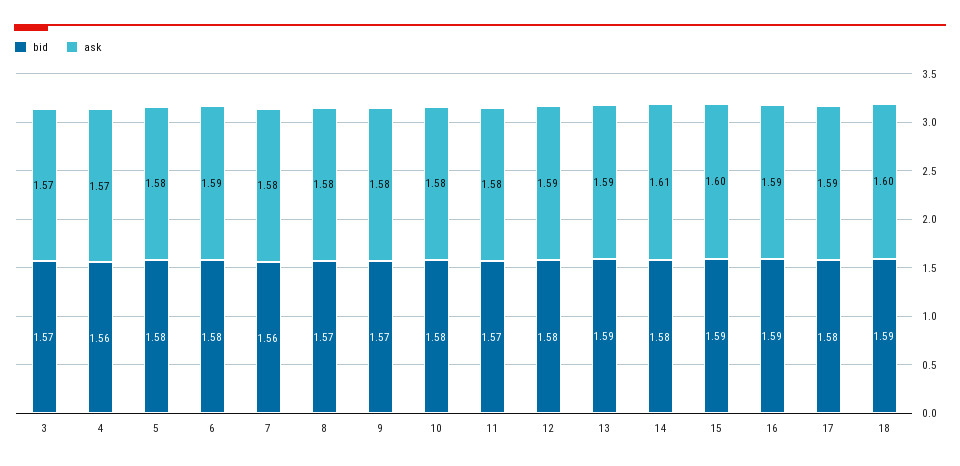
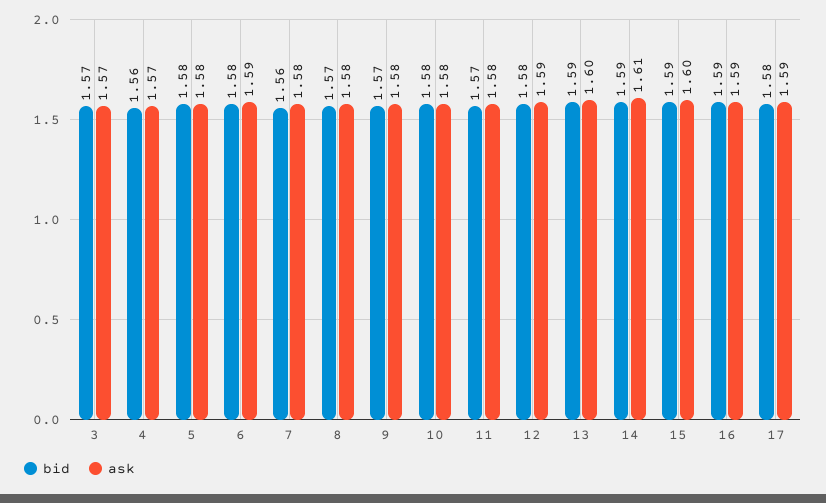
  {
    "bid": {
      "3": 1.57,
      "4": 1.56,
      "5": 1.58,
      "6": 1.58,
      "7": 1.56,
      "8": 1.57,
      "9": 1.57,
      "10": 1.58,
      "11": 1.57,
      "12": 1.58,
      "13": 1.59,
-     "14": 1.58,
+     "14": 1.59,
      "15": 1.59,
      "16": 1.59,
-     "17": 1.58,
+     "17": 1.58
-     "18": 1.59
    },
    "ask": {
      "3": 1.57,
      "4": 1.57,
      "5": 1.58,
      "6": 1.59,
      "7": 1.58,
      "8": 1.58,
      "9": 1.58,
      "10": 1.58,
      "11": 1.58,
      "12": 1.59,
-     "13": 1.59,
+     "13": 1.6,
      "14": 1.61,
      "15": 1.6,
      "16": 1.59,
-     "17": 1.59,
+     "17": 1.59
-     "18": 1.6
    }
  }

